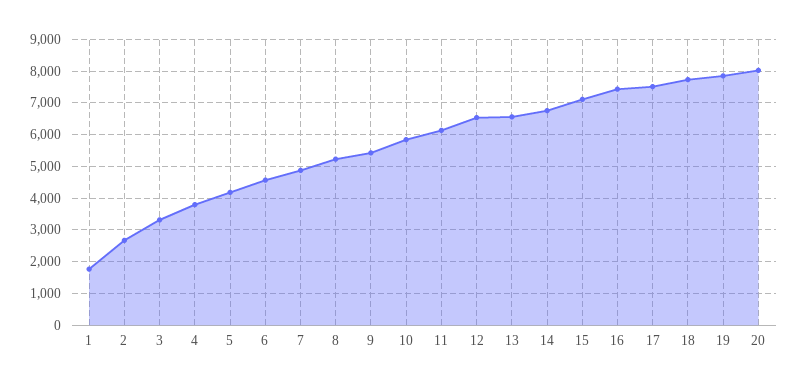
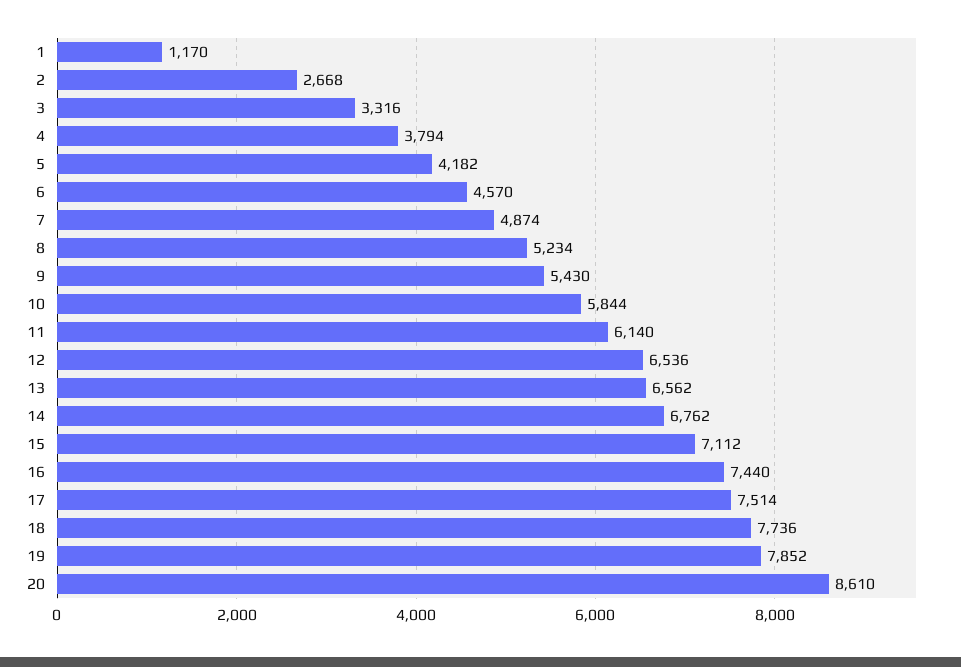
  {
-   "1": 1800,
+   "1": 1170,
    "2": 2668,
    "3": 3316,
    "4": 3794,
    "5": 4182,
    "6": 4570,
    "7": 4874,
    "8": 5234,
    "9": 5430,
    "10": 5844,
    "11": 6140,
    "12": 6536,
    "13": 6562,
    "14": 6762,
    "15": 7112,
    "16": 7440,
    "17": 7514,
    "18": 7736,
    "19": 7852,
-   "20": 8000
+   "20": 8610
  }

